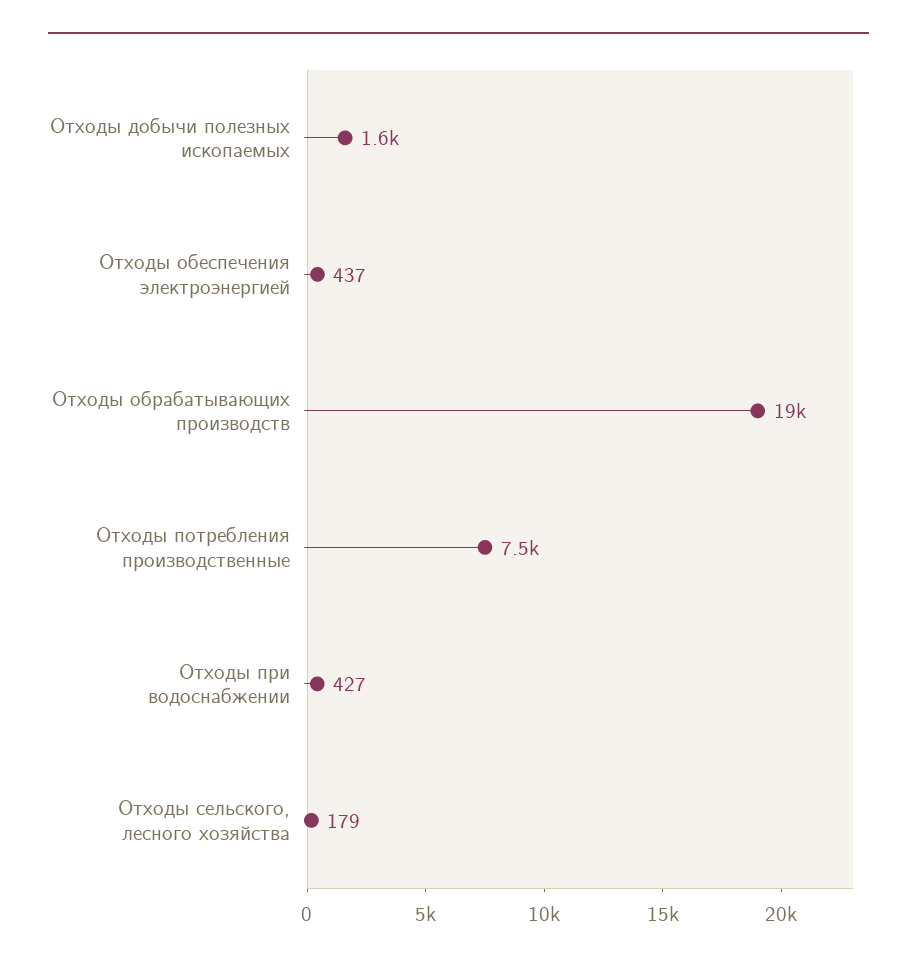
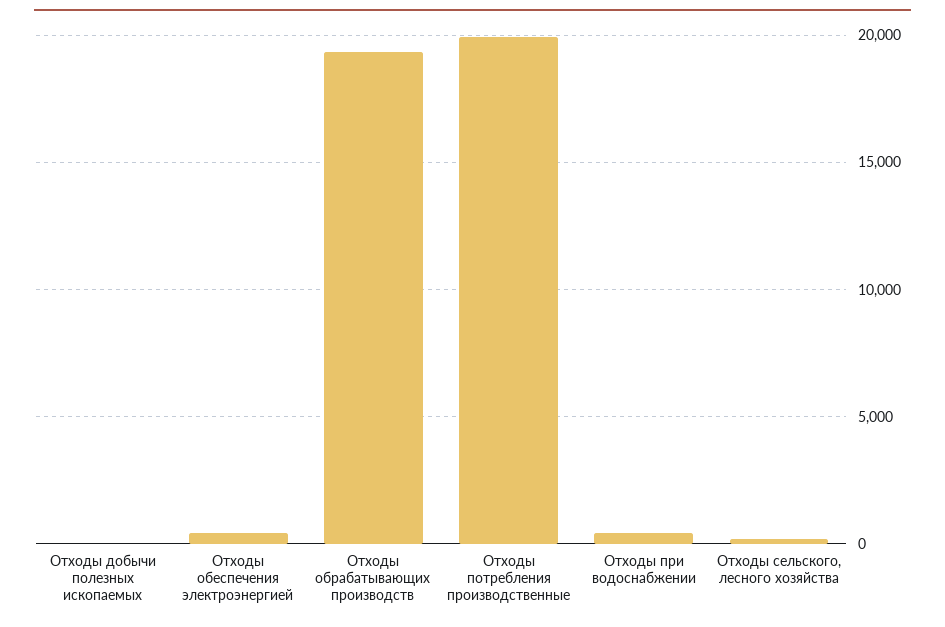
  {
-   "Отходы добычи полезных ископаемых": 1600,
+   "Отходы добычи полезных ископаемых": 0,
    "Отходы обеспечения электроэнергией": 437,
    "Отходы обрабатывающих производств": 19000,
-   "Отходы потребления производственные": 7500,
+   "Отходы потребления производственные": 20000,
    "Отходы при водоснабжении": 427,
    "Отходы сельского, лесного хозяйства": 179
  }

